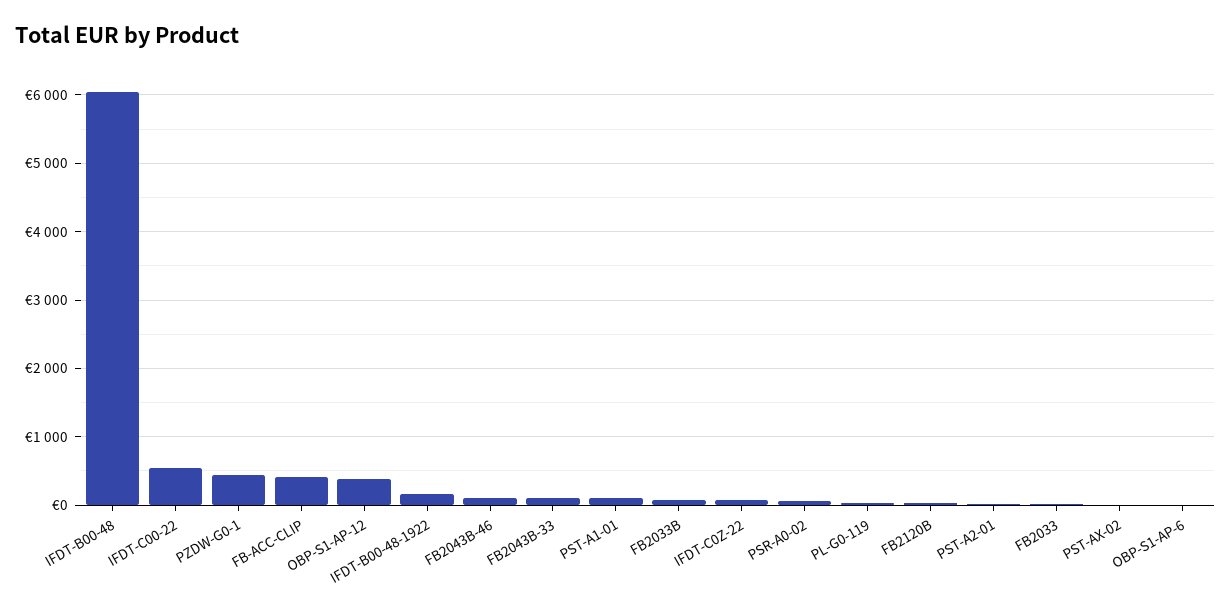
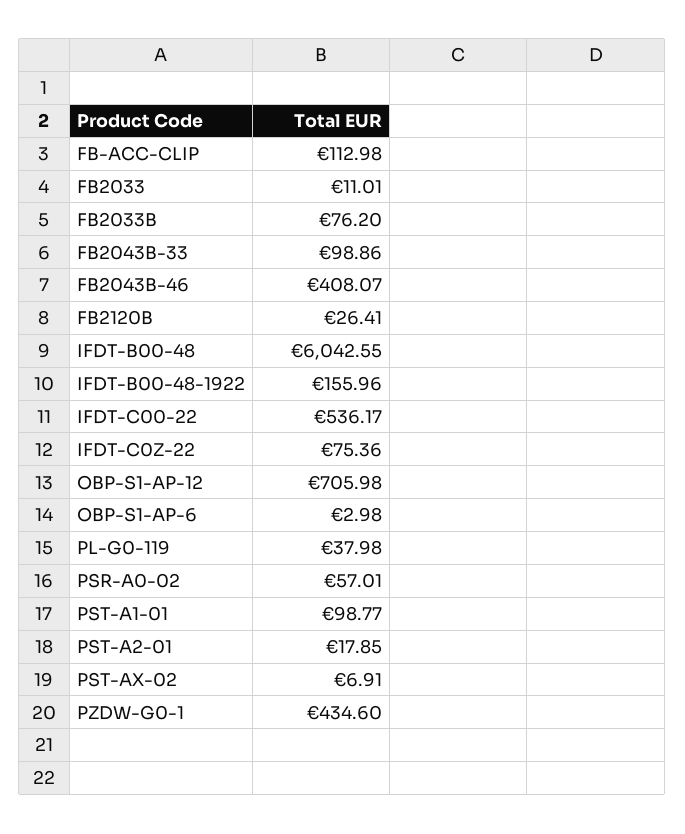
  {
    "IFDT-B00-48": 6042.55,
    "IFDT-C00-22": 536.17,
    "PZDW-G0-1": 434.6,
-   "FB-ACC-CLIP": 400,
+   "FB-ACC-CLIP": 112.98,
-   "OBP-S1-AP-12": 400,
+   "OBP-S1-AP-12": 705.98,
    "IFDT-B00-48-1922": 155.96,
-   "FB2043B-46": 100,
+   "FB2043B-46": 408.07,
    "FB2043B-33": 98.86,
    "PST-A1-01": 98.77,
    "FB2033B": 76.2,
    "IFDT-C0Z-22": 75.36,
    "PSR-A0-02": 57.01,
    "PL-G0-119": 37.98,
    "FB2120B": 26.41,
    "PST-A2-01": 17.85,
    "FB2033": 11.01,
    "PST-AX-02": 6.91,
    "OBP-S1-AP-6": 2.98
  }

